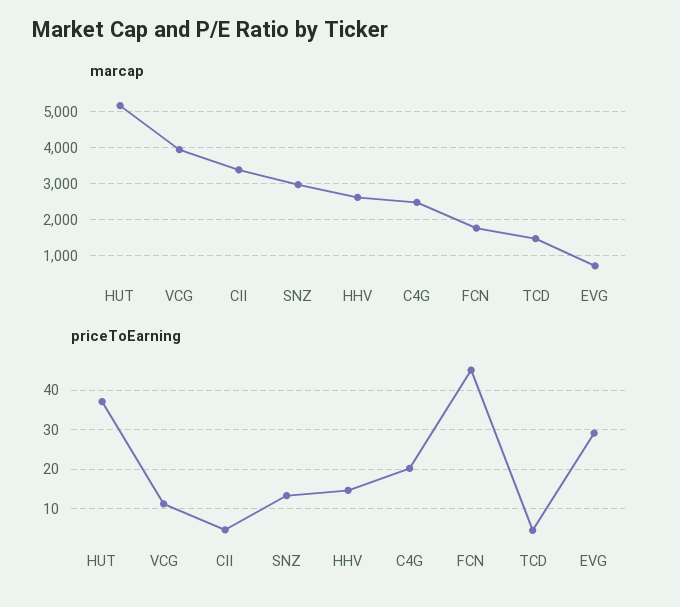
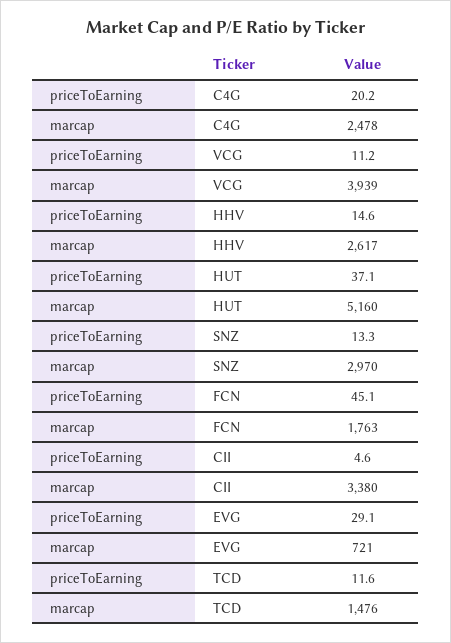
  {
    "marcap": {
      "HUT": 5160,
      "VCG": 3939,
      "CII": 3380,
      "SNZ": 2970,
      "HHV": 2617,
      "C4G": 2478,
      "FCN": 1763,
      "TCD": 1476,
      "EVG": 721
    },
    "priceToEarning": {
      "HUT": 37.1,
      "VCG": 11.2,
      "CII": 4.6,
      "SNZ": 13.3,
      "HHV": 14.6,
      "C4G": 20.2,
      "FCN": 45.1,
-     "TCD": 4,
+     "TCD": 11.6,
      "EVG": 29.1
    }
  }

